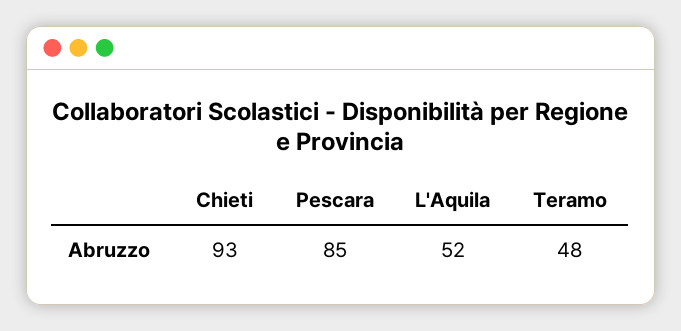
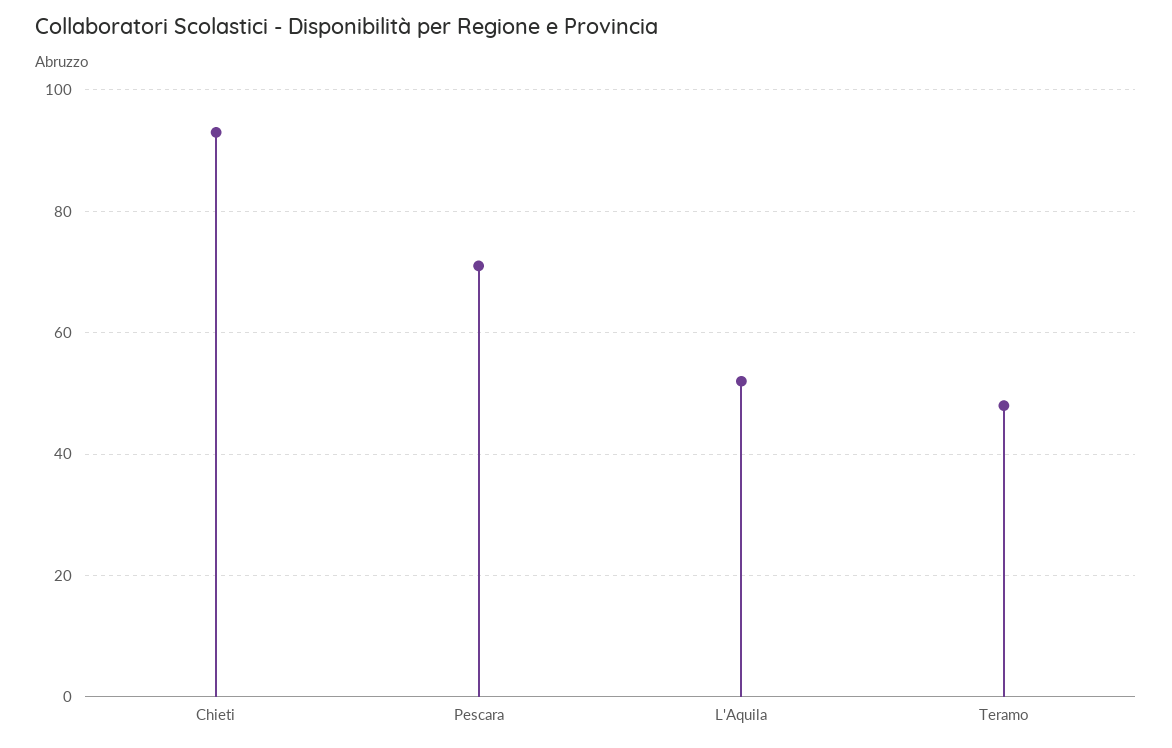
  {
    "Chieti": 93,
-   "Pescara": 85,
+   "Pescara": 70,
    "L'Aquila": 52,
    "Teramo": 48
  }

